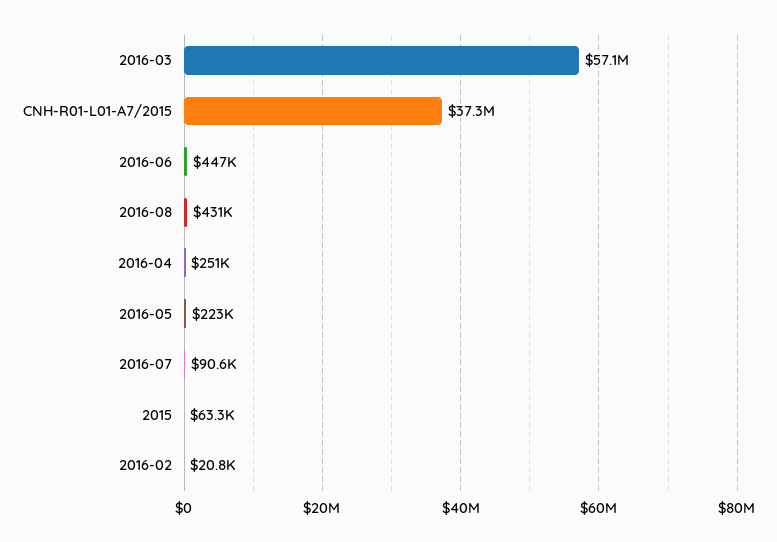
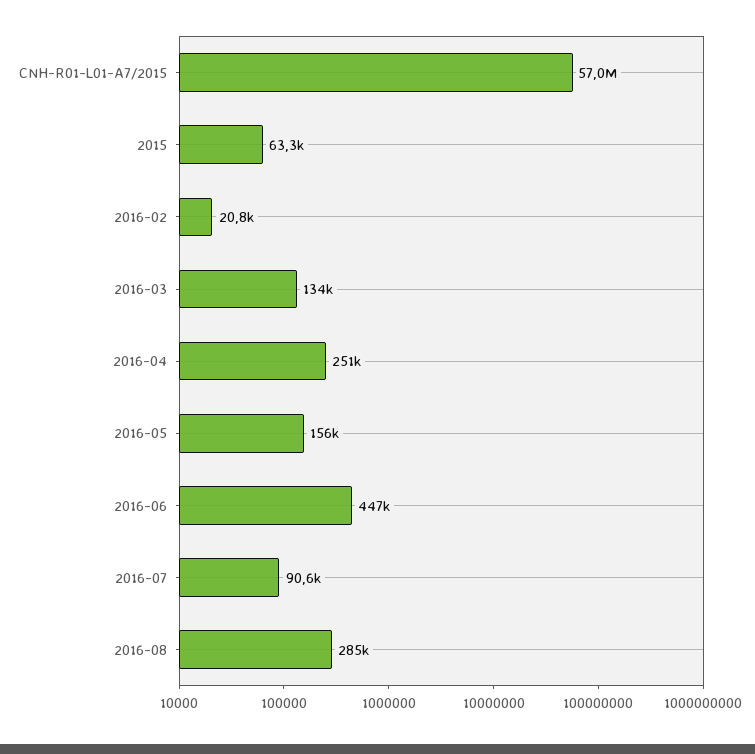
  {
-   "2016-03": 57100000,
+   "2016-03": 134000,
-   "CNH-R01-L01-A7/2015": 37300000,
+   "CNH-R01-L01-A7/2015": 57000000,
    "2016-06": 447000,
-   "2016-08": 431000,
+   "2016-08": 285000,
    "2016-04": 251000,
-   "2016-05": 223000,
+   "2016-05": 156000,
    "2016-07": 90600,
    "2015": 63300,
    "2016-02": 20800
  }

